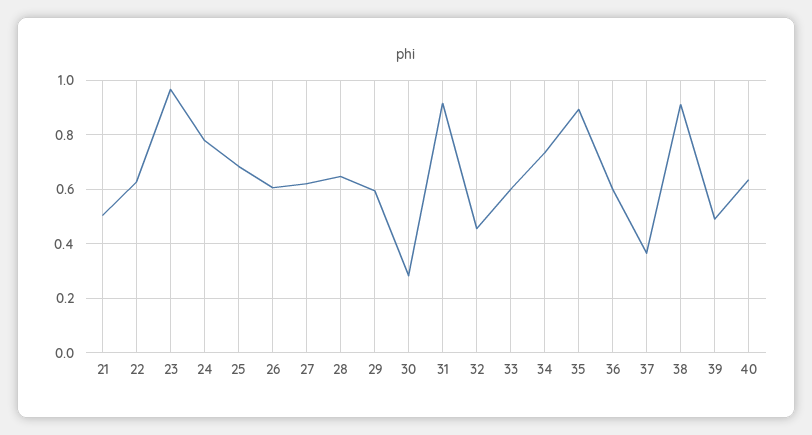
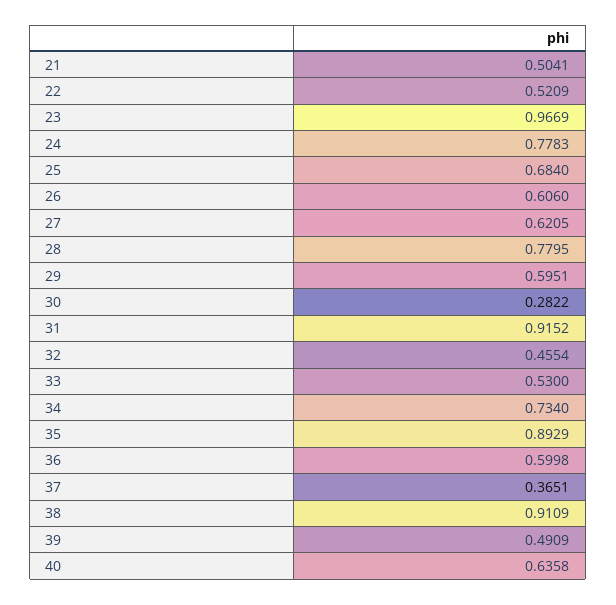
  {
    "21": 0.5041,
-   "22": 0.625,
+   "22": 0.5209,
    "23": 0.9669,
    "24": 0.7783,
    "25": 0.684,
    "26": 0.606,
    "27": 0.6205,
-   "28": 0.65,
+   "28": 0.7795,
    "29": 0.5951,
    "30": 0.2822,
    "31": 0.9152,
    "32": 0.4554,
-   "33": 0.6,
+   "33": 0.53,
    "34": 0.734,
    "35": 0.8929,
    "36": 0.5998,
    "37": 0.3651,
    "38": 0.9109,
    "39": 0.4909,
    "40": 0.6358
  }

